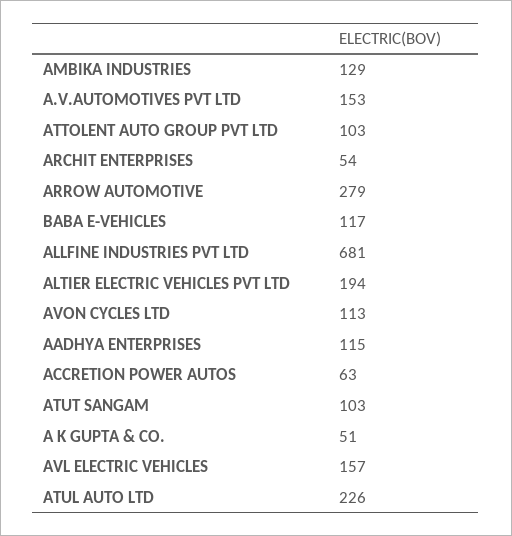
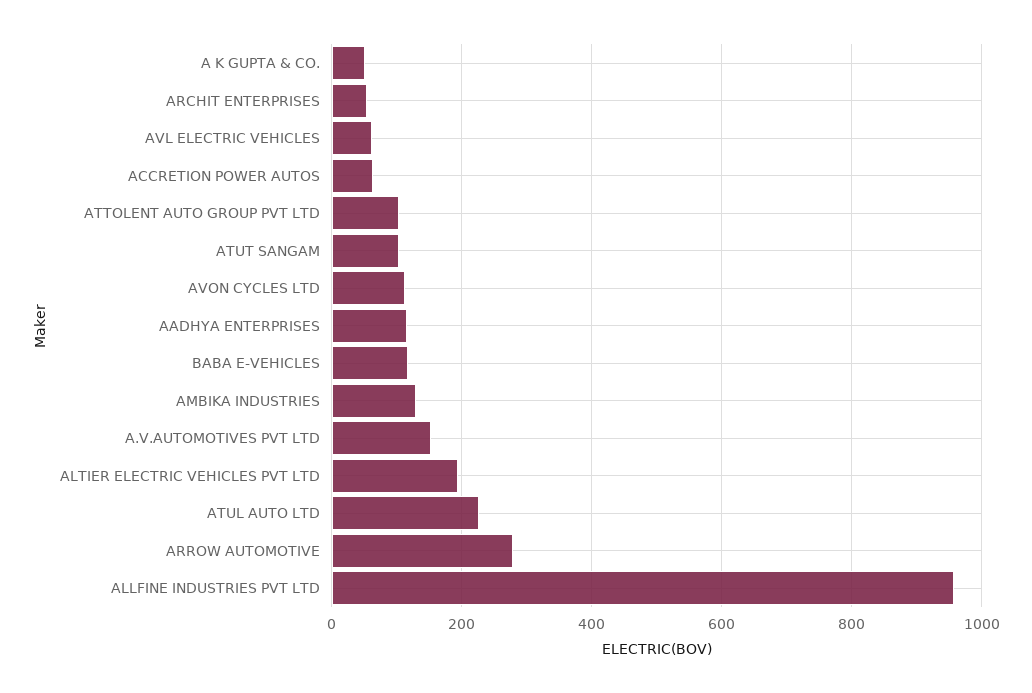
  {
    "AMBIKA INDUSTRIES": 129,
    "A.V.AUTOMOTIVES PVT LTD": 153,
    "ATTOLENT AUTO GROUP PVT LTD": 103,
    "ARCHIT ENTERPRISES": 54,
    "ARROW AUTOMOTIVE": 279,
    "BABA E-VEHICLES": 117,
-   "ALLFINE INDUSTRIES PVT LTD": 681,
+   "ALLFINE INDUSTRIES PVT LTD": 960,
    "ALTIER ELECTRIC VEHICLES PVT LTD": 194,
    "AVON CYCLES LTD": 113,
    "AADHYA ENTERPRISES": 115,
    "ACCRETION POWER AUTOS": 63,
    "ATUT SANGAM": 103,
    "A K GUPTA & CO.": 51,
-   "AVL ELECTRIC VEHICLES": 157,
+   "AVL ELECTRIC VEHICLES": 60,
    "ATUL AUTO LTD": 226
  }

